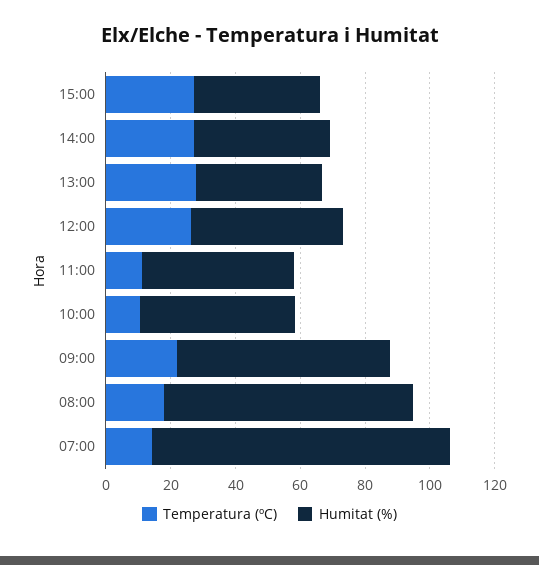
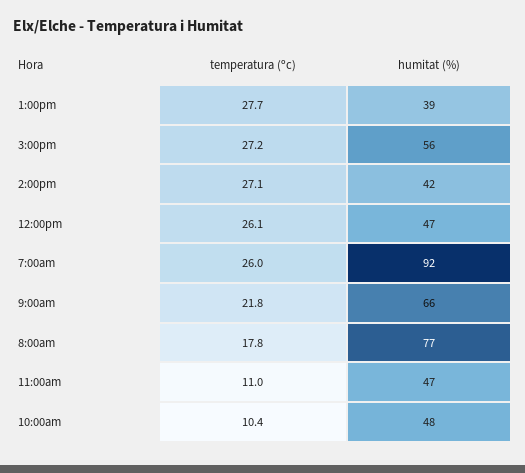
  {
    "Temperatura (ºC)": {
      "15:00": 27.2,
      "14:00": 27.1,
      "13:00": 27.7,
      "12:00": 26.1,
      "11:00": 11,
      "10:00": 10.4,
      "09:00": 21.8,
      "08:00": 17.8,
-     "07:00": 15
+     "07:00": 26
    },
    "Humitat (%)": {
-     "15:00": 40,
+     "15:00": 56,
      "14:00": 42,
      "13:00": 39,
      "12:00": 47,
      "11:00": 47,
      "10:00": 48,
      "09:00": 66,
      "08:00": 77,
      "07:00": 92
    }
  }

